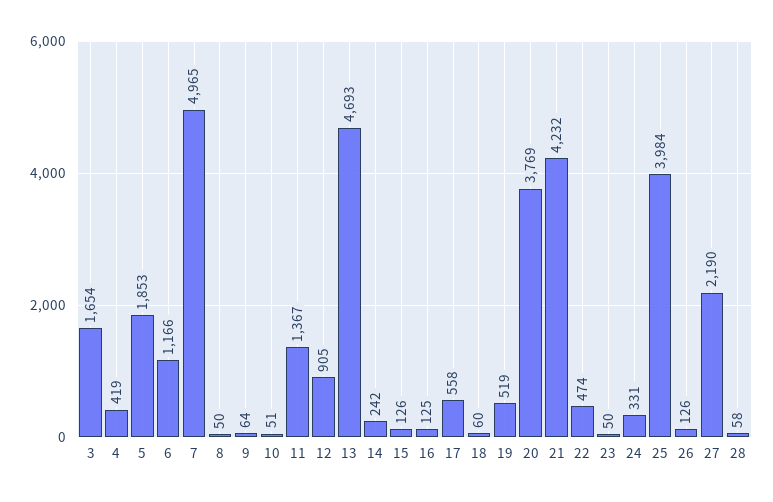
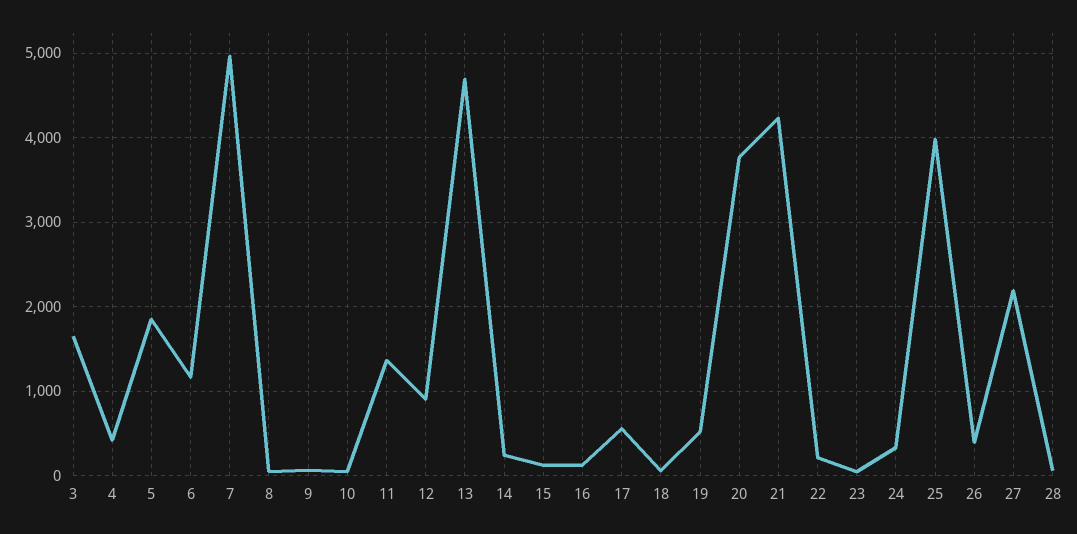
  {
    "3": 1654,
    "4": 419,
    "5": 1853,
    "6": 1166,
    "7": 4965,
    "8": 50,
    "9": 64,
    "10": 51,
    "11": 1367,
    "12": 905,
    "13": 4693,
    "14": 242,
    "15": 126,
    "16": 125,
    "17": 558,
    "18": 60,
    "19": 519,
    "20": 3769,
    "21": 4232,
-   "22": 474,
+   "22": 200,
    "23": 50,
    "24": 331,
    "25": 3984,
-   "26": 126,
+   "26": 400,
    "27": 2190,
    "28": 58
  }

